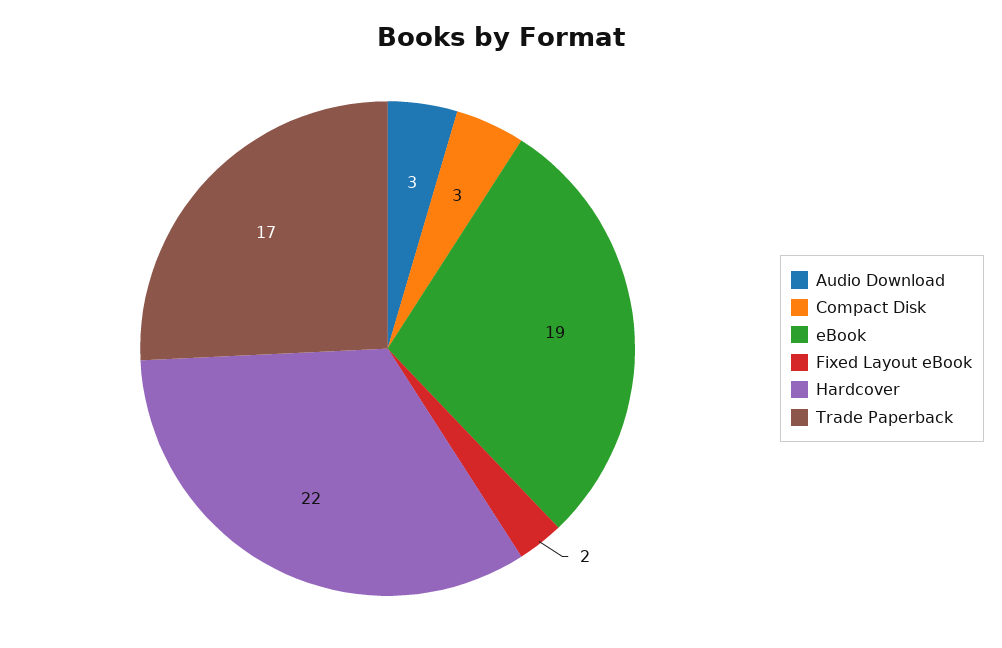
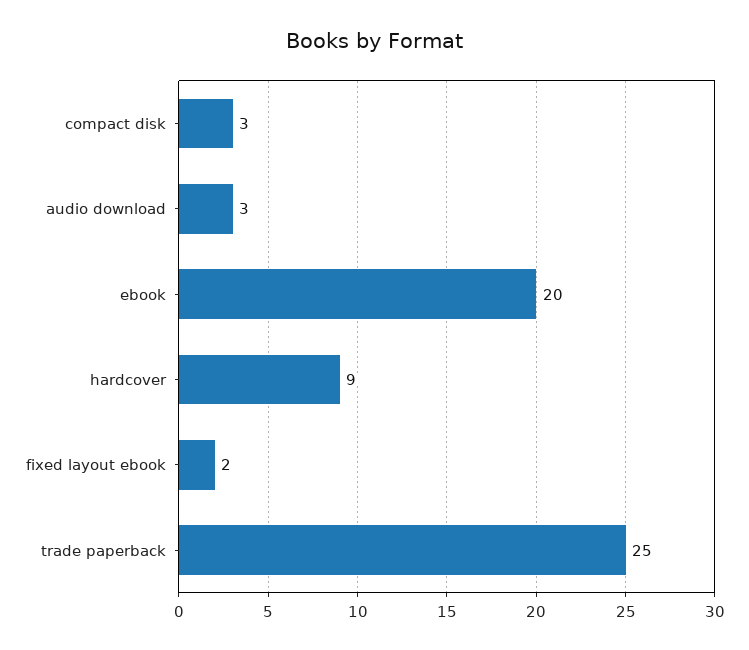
  {
    "Audio Download": 3,
    "Compact Disk": 3,
-   "eBook": 19,
+   "eBook": 20,
    "Fixed Layout eBook": 2,
-   "Hardcover": 22,
+   "Hardcover": 9,
-   "Trade Paperback": 17
+   "Trade Paperback": 25
  }

